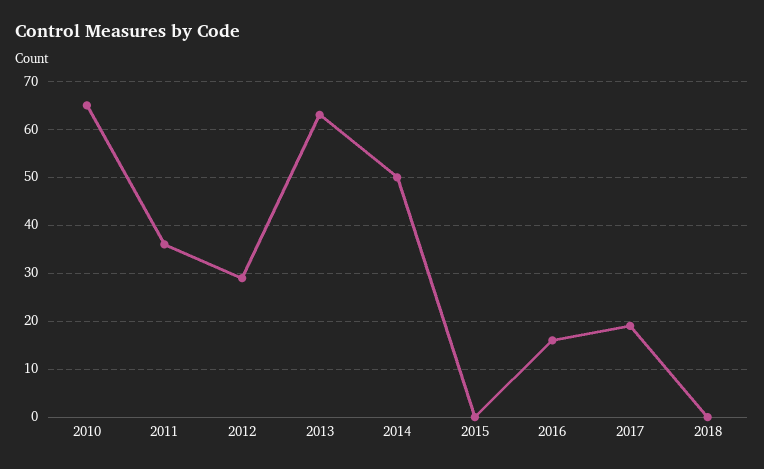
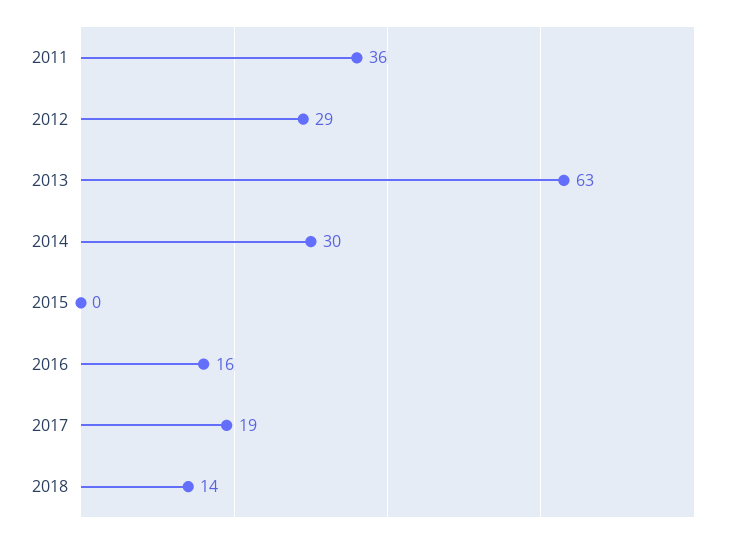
  {
-   "2010": 65,
    "2011": 36,
    "2012": 29,
    "2013": 63,
-   "2014": 50,
+   "2014": 30,
    "2015": 0,
    "2016": 16,
    "2017": 19,
-   "2018": 0
+   "2018": 14
  }

